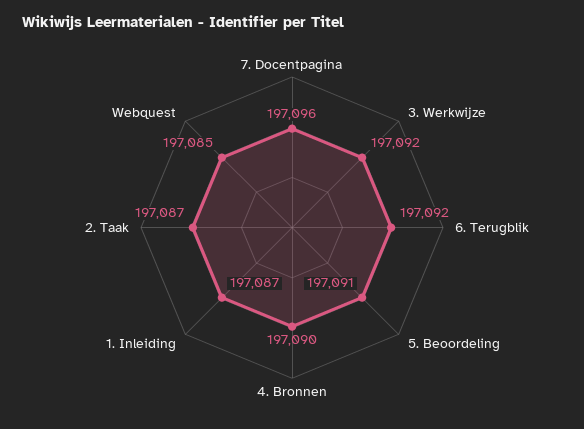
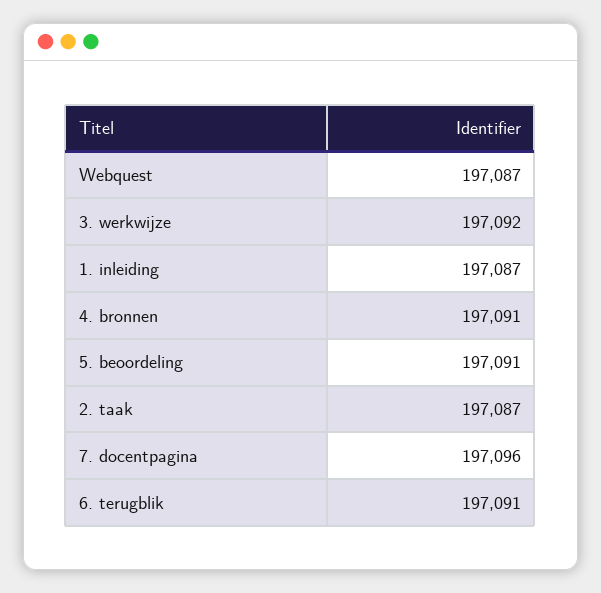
  {
    "7. Docentpagina": 197096,
    "3. Werkwijze": 197092,
-   "6. Terugblik": 197092,
+   "6. Terugblik": 197091,
    "5. Beoordeling": 197091,
-   "4. Bronnen": 197090,
+   "4. Bronnen": 197091,
    "1. Inleiding": 197087,
    "2. Taak": 197087,
-   "Webquest": 197085
+   "Webquest": 197087
  }

